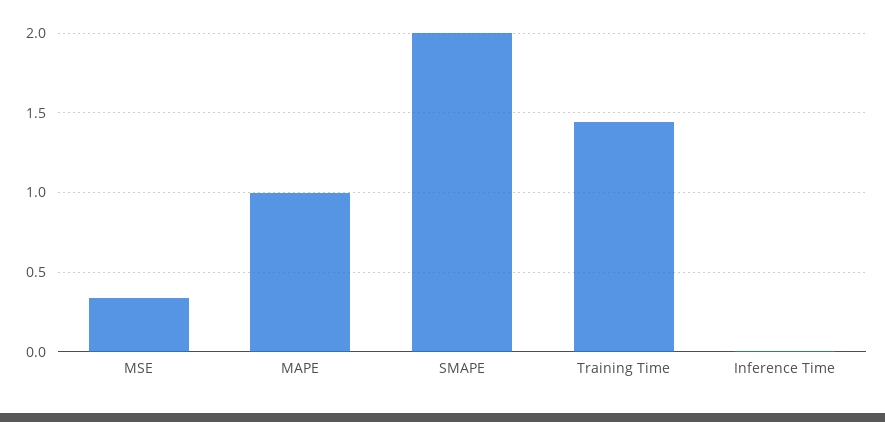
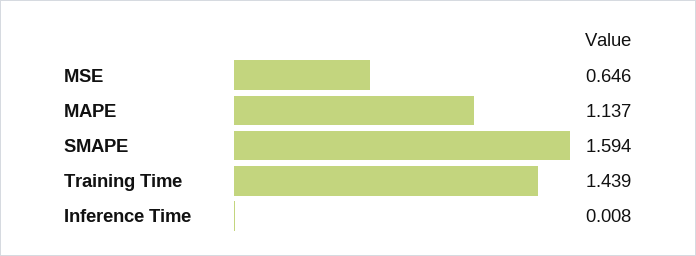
  {
-   "MSE": 0.35,
+   "MSE": 0.646,
-   "MAPE": 1,
+   "MAPE": 1.137,
-   "SMAPE": 2,
+   "SMAPE": 1.594,
    "Training Time": 1.439,
    "Inference Time": 0.008
  }

